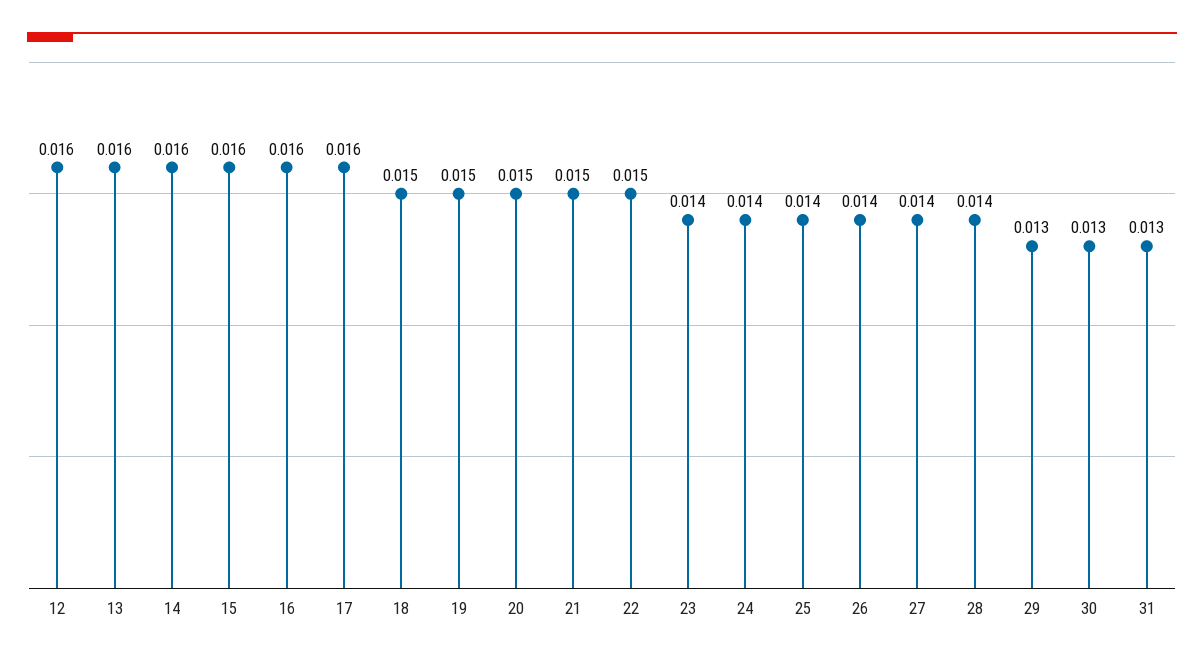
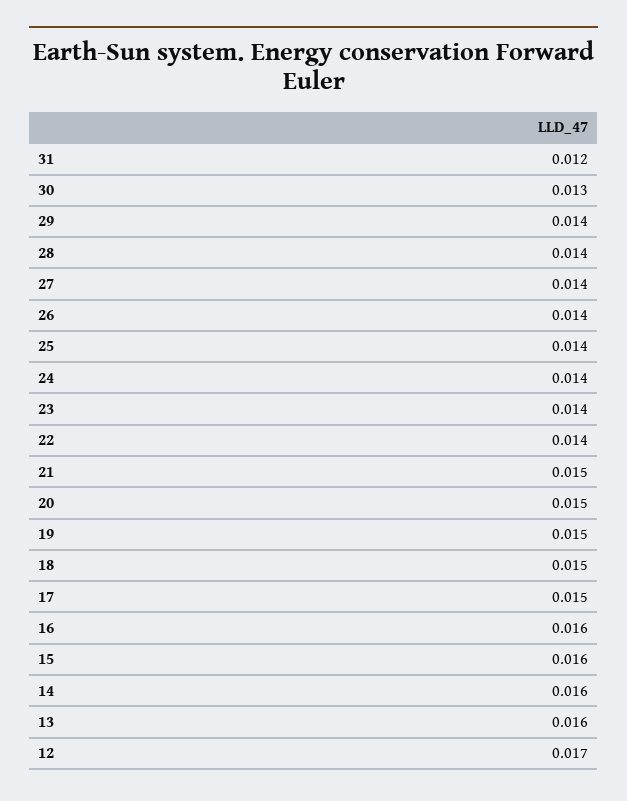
  {
-   "12": 0.016,
+   "12": 0.017,
    "13": 0.016,
    "14": 0.016,
    "15": 0.016,
    "16": 0.016,
-   "17": 0.016,
+   "17": 0.015,
    "18": 0.015,
    "19": 0.015,
    "20": 0.015,
    "21": 0.015,
-   "22": 0.015,
+   "22": 0.014,
    "23": 0.014,
    "24": 0.014,
    "25": 0.014,
    "26": 0.014,
    "27": 0.014,
    "28": 0.014,
-   "29": 0.013,
+   "29": 0.014,
    "30": 0.013,
-   "31": 0.013
+   "31": 0.012
  }

